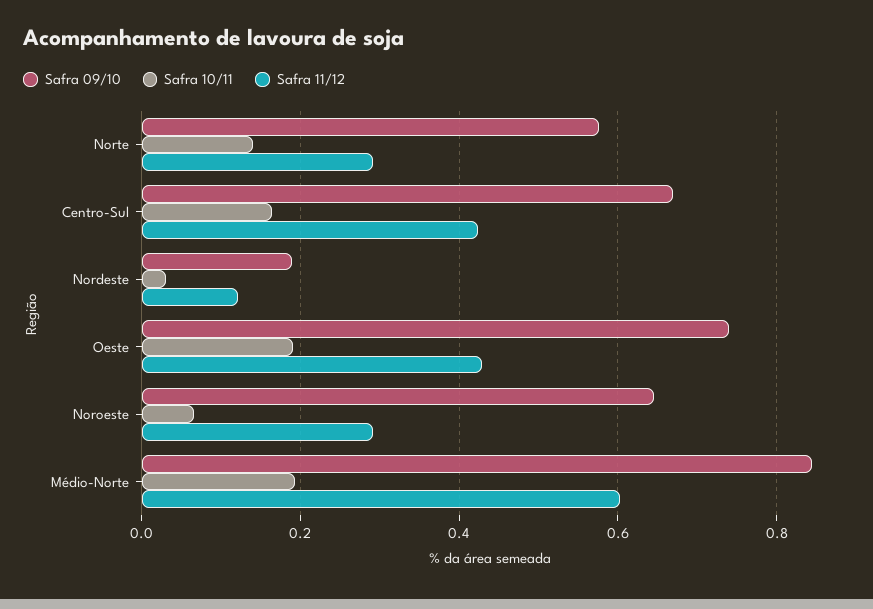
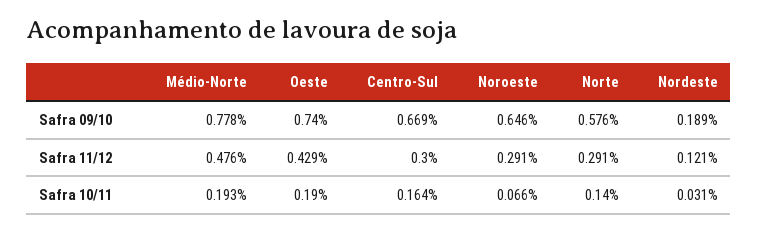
  {
    "Safra 09/10": {
      "Norte": 0.576,
      "Centro-Sul": 0.669,
      "Nordeste": 0.189,
      "Oeste": 0.74,
      "Noroeste": 0.646,
-     "Médio-Norte": 0.84
+     "Médio-Norte": 0.778
    },
    "Safra 10/11": {
      "Norte": 0.14,
      "Centro-Sul": 0.164,
      "Nordeste": 0.031,
      "Oeste": 0.19,
      "Noroeste": 0.066,
      "Médio-Norte": 0.193
    },
    "Safra 11/12": {
      "Norte": 0.291,
-     "Centro-Sul": 0.42,
+     "Centro-Sul": 0.3,
      "Nordeste": 0.121,
      "Oeste": 0.429,
      "Noroeste": 0.291,
-     "Médio-Norte": 0.6
+     "Médio-Norte": 0.476
    }
  }

